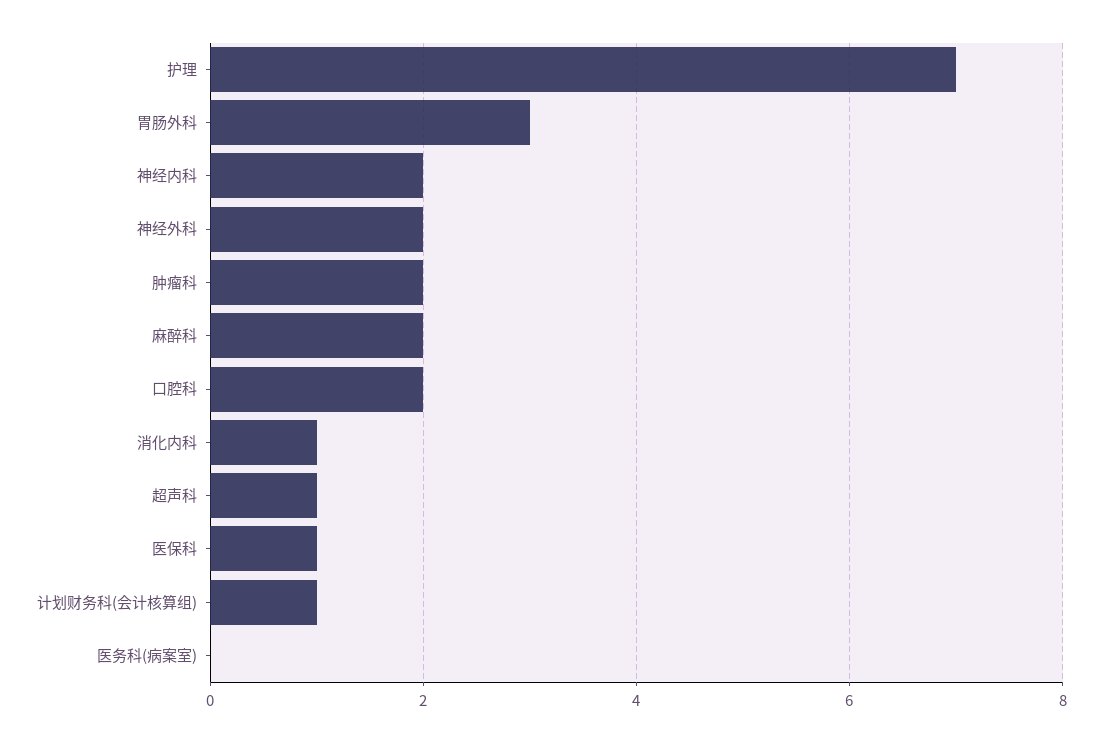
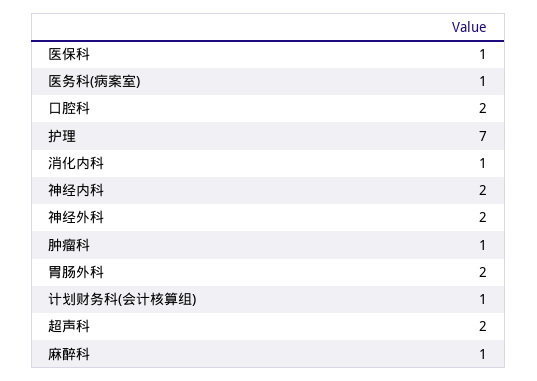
  {
    "护理": 7,
-   "胃肠外科": 3,
+   "胃肠外科": 2,
    "神经内科": 2,
    "神经外科": 2,
-   "肿瘤科": 2,
+   "肿瘤科": 1,
-   "麻醉科": 2,
+   "麻醉科": 1,
    "口腔科": 2,
    "消化内科": 1,
-   "超声科": 1,
+   "超声科": 2,
    "医保科": 1,
    "计划财务科(会计核算组)": 1,
-   "医务科(病案室)": 0
+   "医务科(病案室)": 1
  }

